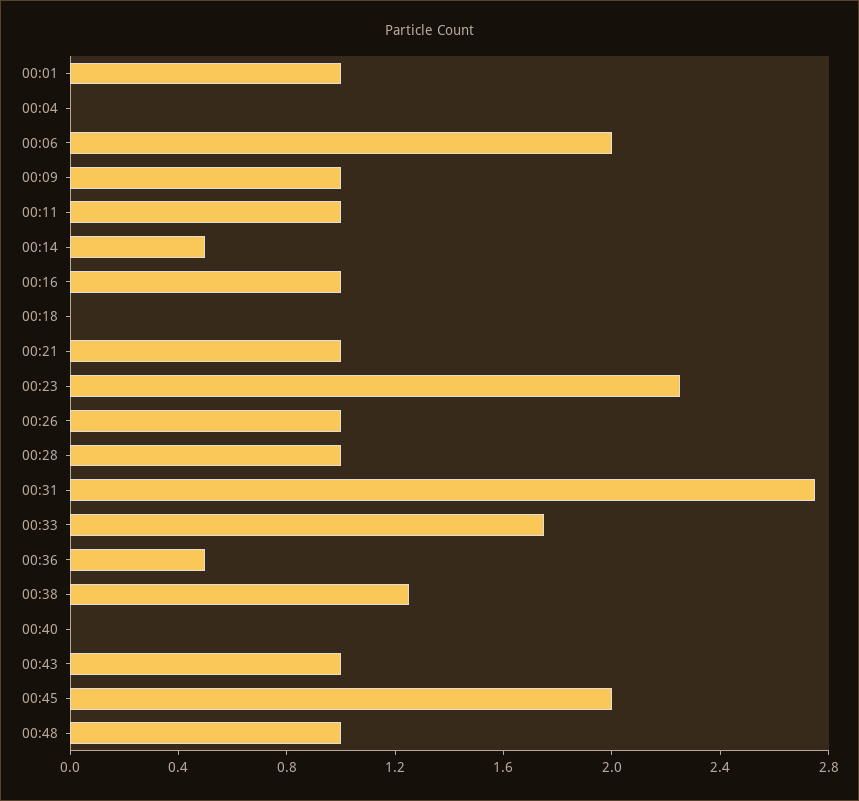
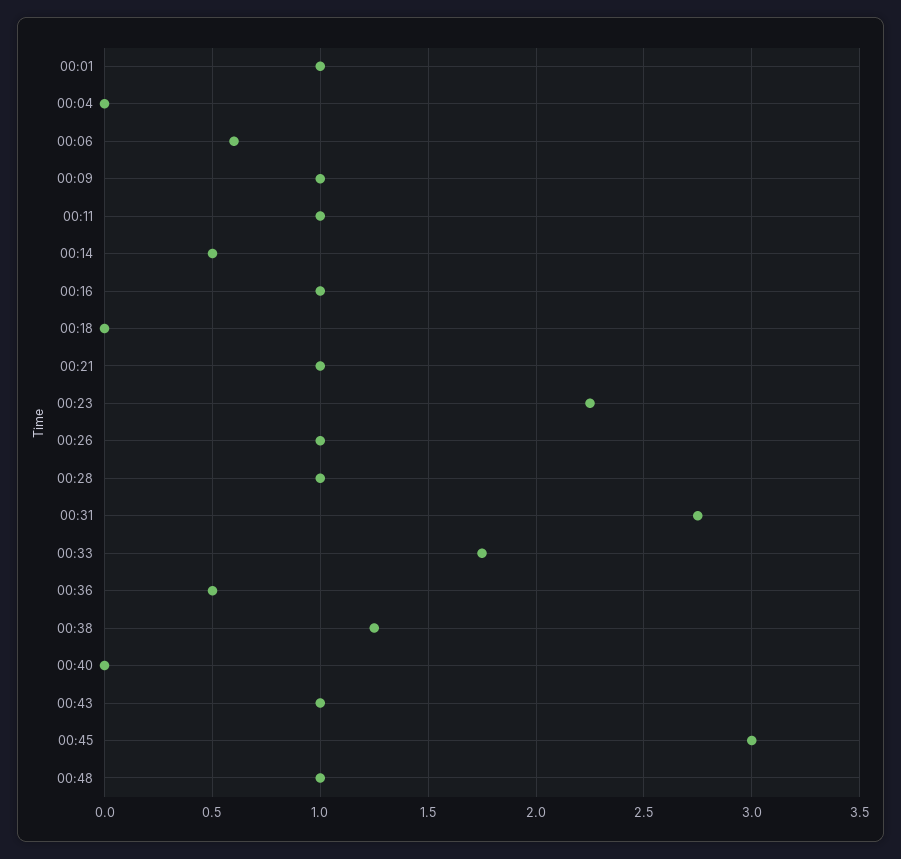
  {
    "00:01": 1,
    "00:04": 0,
-   "00:06": 2,
+   "00:06": 0.6,
    "00:09": 1,
    "00:11": 1,
    "00:14": 0.5,
    "00:16": 1,
    "00:18": 0,
    "00:21": 1,
    "00:23": 2.25,
    "00:26": 1,
    "00:28": 1,
    "00:31": 2.75,
    "00:33": 1.75,
    "00:36": 0.5,
    "00:38": 1.25,
    "00:40": 0,
    "00:43": 1,
-   "00:45": 2,
+   "00:45": 3,
    "00:48": 1
  }

